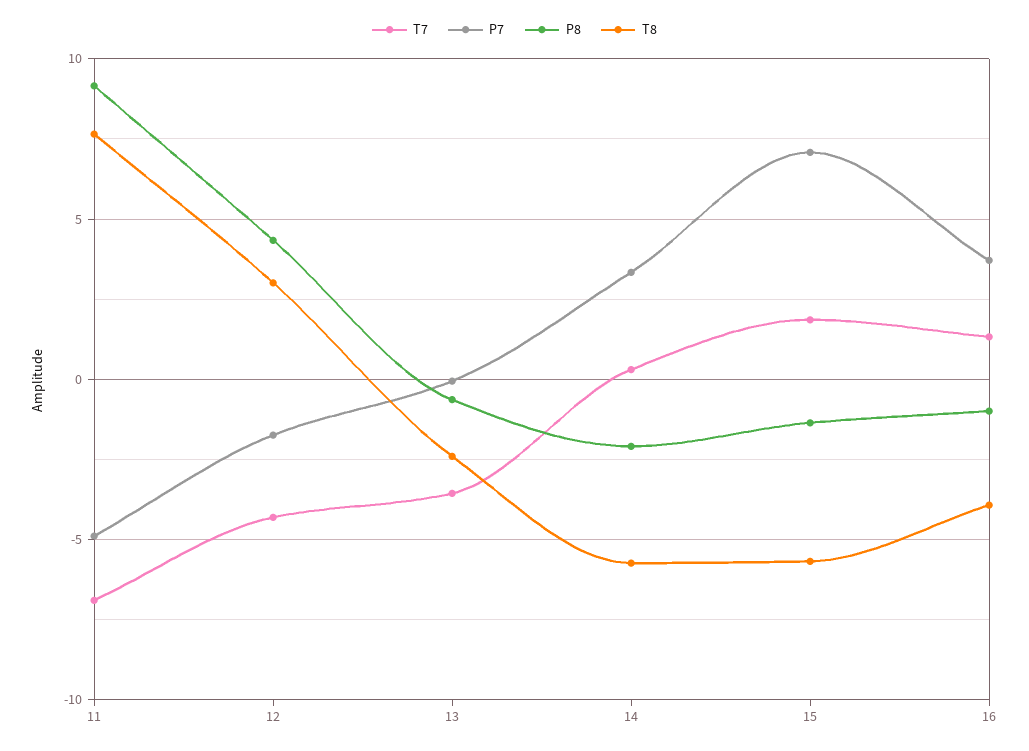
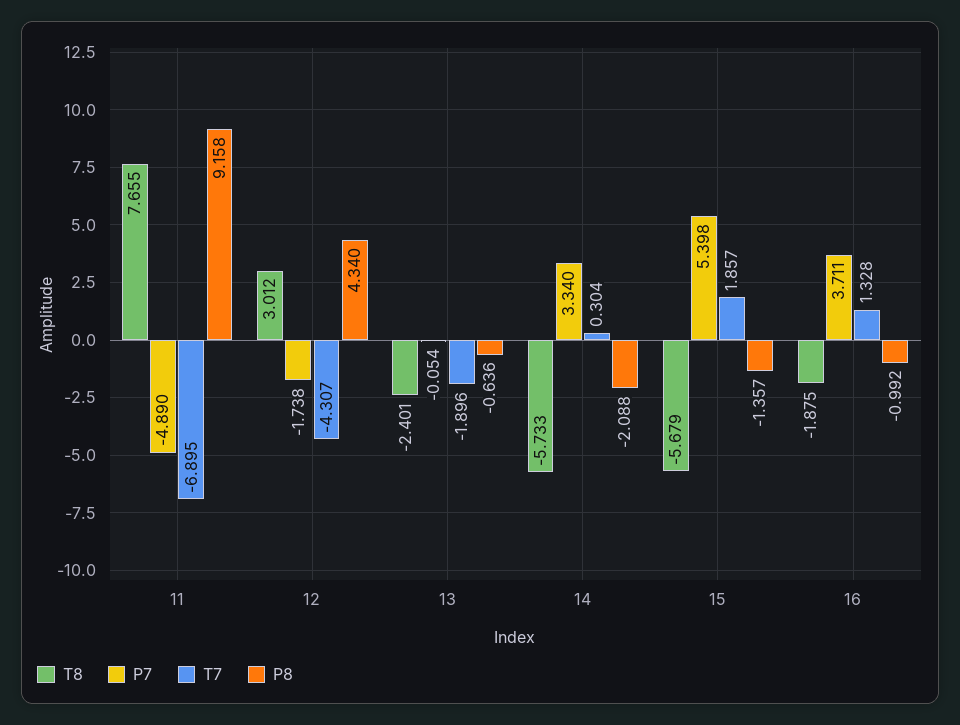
  {
    "T7": {
      "11": -6.895,
      "12": -4.307,
-     "13": -3.5,
+     "13": -1.896,
      "14": 0.304,
      "15": 1.857,
      "16": 1.328
    },
    "P7": {
      "11": -4.89,
      "12": -1.738,
      "13": -0.054,
      "14": 3.34,
-     "15": 7,
+     "15": 5.398,
      "16": 3.711
    },
    "P8": {
      "11": 9.158,
      "12": 4.34,
      "13": -0.636,
      "14": -2.088,
      "15": -1.357,
      "16": -0.992
    },
    "T8": {
      "11": 7.655,
      "12": 3.012,
      "13": -2.401,
      "14": -5.733,
      "15": -5.679,
-     "16": -4
+     "16": -1.875
    }
  }

